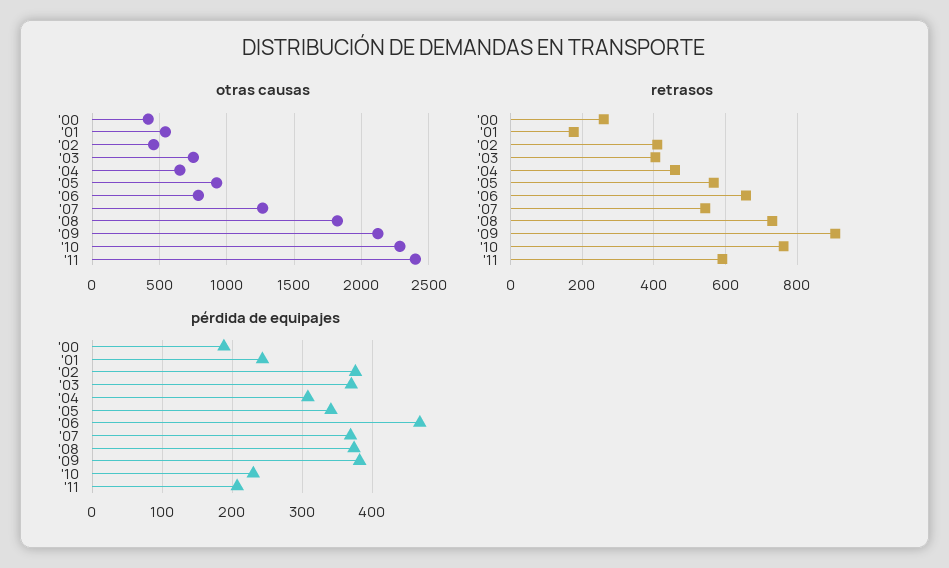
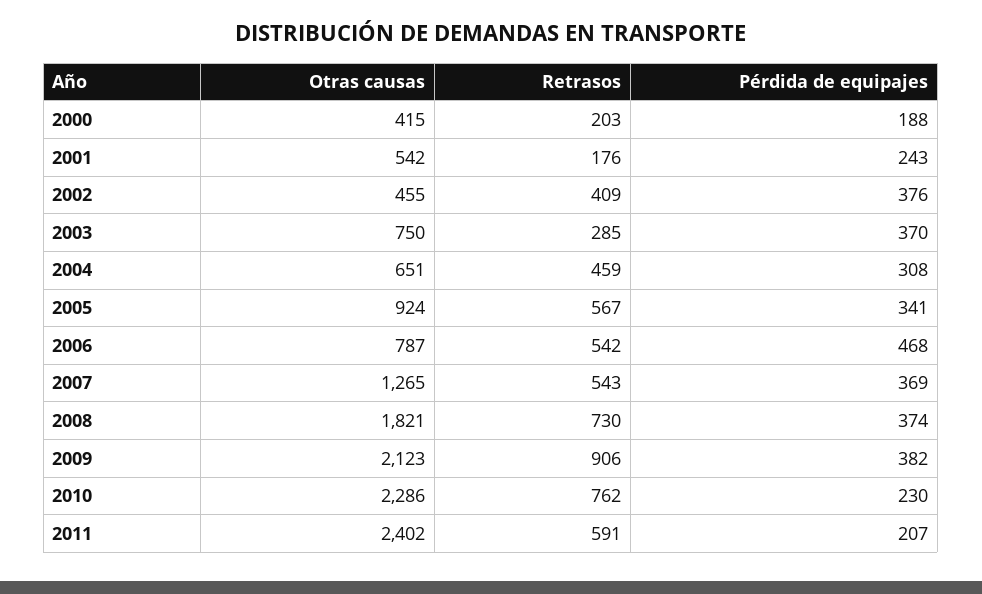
  {
    "otras causas": {
      "'00": 415,
      "'01": 542,
      "'02": 455,
      "'03": 750,
      "'04": 651,
      "'05": 924,
      "'06": 787,
      "'07": 1265,
      "'08": 1821,
      "'09": 2123,
      "'10": 2286,
      "'11": 2402
    },
    "retrasos": {
-     "'00": 260,
+     "'00": 203,
      "'01": 176,
      "'02": 409,
-     "'03": 400,
+     "'03": 285,
      "'04": 459,
      "'05": 567,
-     "'06": 660,
+     "'06": 542,
      "'07": 543,
      "'08": 730,
      "'09": 906,
      "'10": 762,
      "'11": 591
    },
    "pérdida de equipajes": {
      "'00": 188,
      "'01": 243,
      "'02": 376,
      "'03": 370,
      "'04": 308,
      "'05": 341,
      "'06": 468,
      "'07": 369,
      "'08": 374,
      "'09": 382,
      "'10": 230,
      "'11": 207
    }
  }

